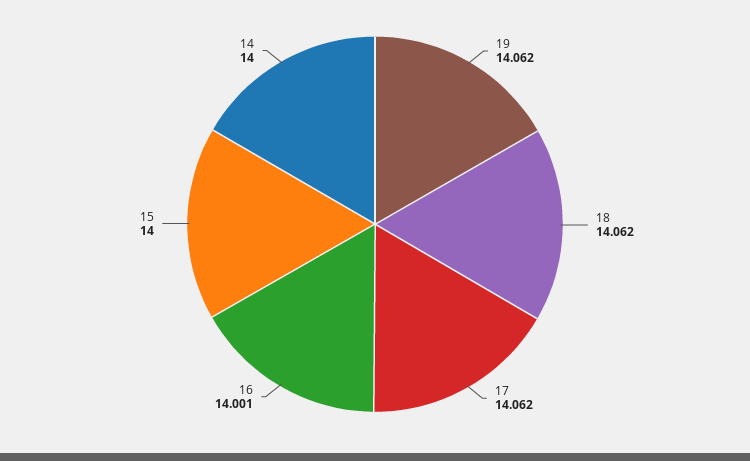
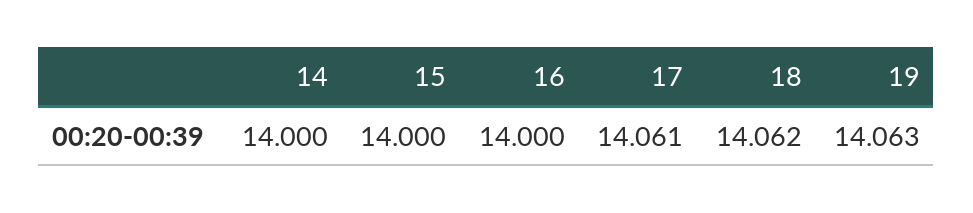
  {
-   "19": 14.062,
+   "19": 14.063,
    "18": 14.062,
-   "17": 14.062,
+   "17": 14.061,
-   "16": 14.001,
+   "16": 14,
    "15": 14,
    "14": 14
  }

